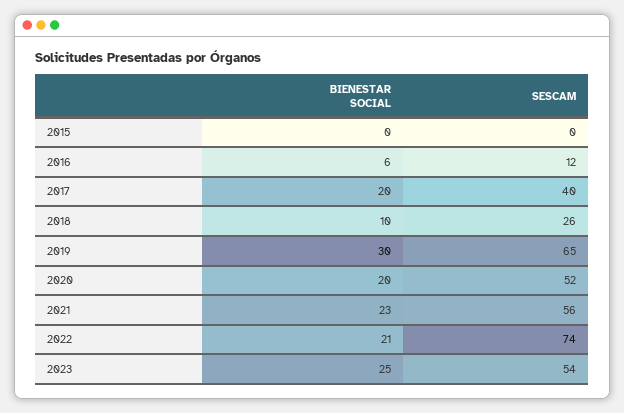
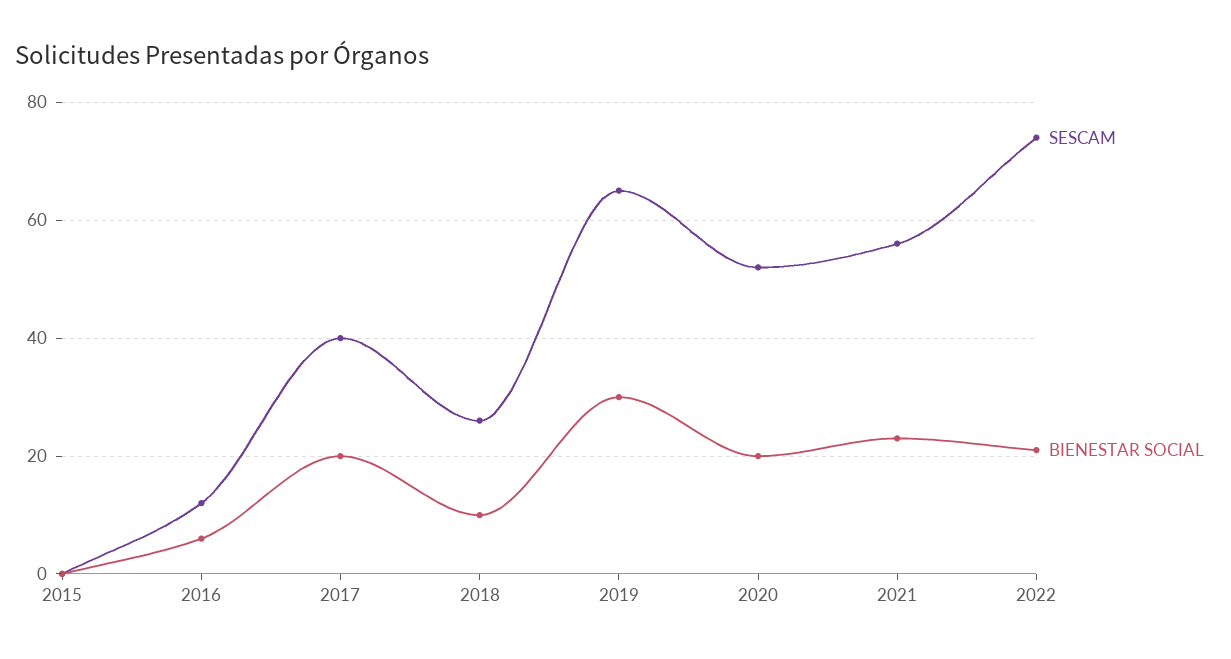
  {
    "BIENESTAR SOCIAL": {
      "2015": 0,
      "2016": 6,
      "2017": 20,
      "2018": 10,
      "2019": 30,
      "2020": 20,
      "2021": 23,
-     "2022": 21,
+     "2022": 21
-     "2023": 25
    },
    "SESCAM": {
      "2015": 0,
      "2016": 12,
      "2017": 40,
      "2018": 26,
      "2019": 65,
      "2020": 52,
      "2021": 56,
-     "2022": 74,
+     "2022": 74
-     "2023": 54
    }
  }

